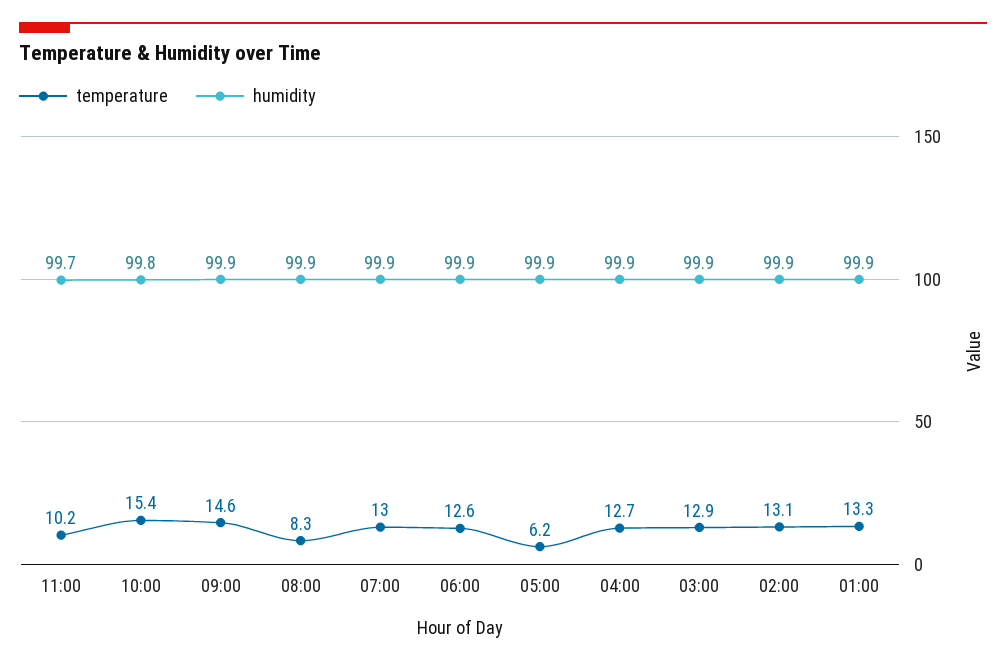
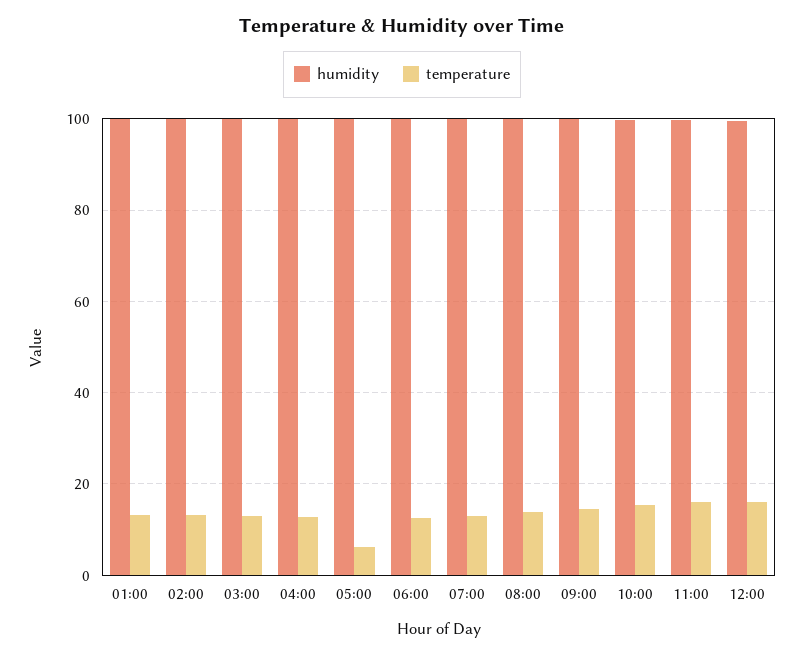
  {
    "temperature": {
-     "11:00": 10.2,
+     "11:00": 16,
      "10:00": 15.4,
      "09:00": 14.6,
-     "08:00": 8.3,
+     "08:00": 14,
      "07:00": 13,
      "06:00": 12.6,
      "05:00": 6.2,
      "04:00": 12.7,
      "03:00": 12.9,
      "02:00": 13.1,
-     "01:00": 13.3
+     "01:00": 13.3,
+     "12:00": 16
    },
    "humidity": {
      "11:00": 99.7,
      "10:00": 99.8,
      "09:00": 99.9,
      "08:00": 99.9,
      "07:00": 99.9,
      "06:00": 99.9,
      "05:00": 99.9,
      "04:00": 99.9,
      "03:00": 99.9,
      "02:00": 99.9,
-     "01:00": 99.9
+     "01:00": 99.9,
+     "12:00": 100
    }
  }

